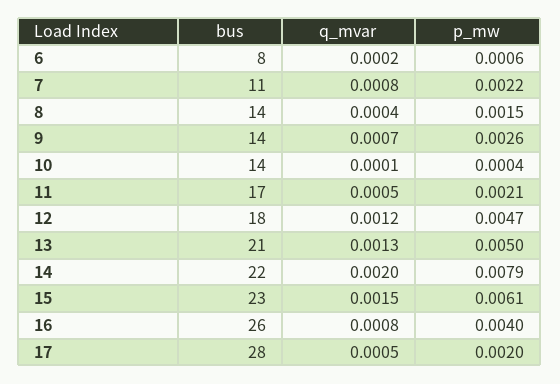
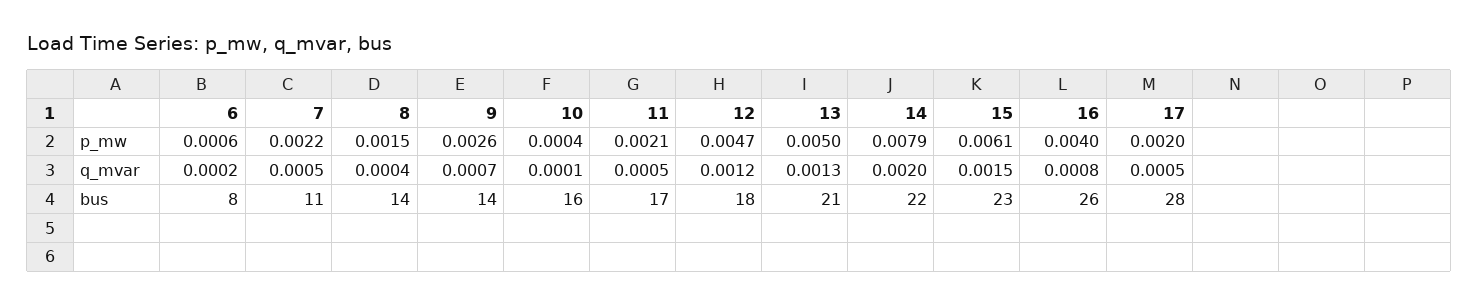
  {
    "bus": {
      "6": 8,
      "7": 11,
      "8": 14,
      "9": 14,
-     "10": 14,
+     "10": 16,
      "11": 17,
      "12": 18,
      "13": 21,
      "14": 22,
      "15": 23,
      "16": 26,
      "17": 28
    },
    "q_mvar": {
      "6": 0.0002,
-     "7": 0.0008,
+     "7": 0.0005,
      "8": 0.0004,
      "9": 0.0007,
      "10": 0.0001,
      "11": 0.0005,
      "12": 0.0012,
      "13": 0.0013,
      "14": 0.002,
      "15": 0.0015,
      "16": 0.0008,
      "17": 0.0005
    },
    "p_mw": {
      "6": 0.0006,
      "7": 0.0022,
      "8": 0.0015,
      "9": 0.0026,
      "10": 0.0004,
      "11": 0.0021,
      "12": 0.0047,
      "13": 0.005,
      "14": 0.0079,
      "15": 0.0061,
      "16": 0.004,
      "17": 0.002
    }
  }

